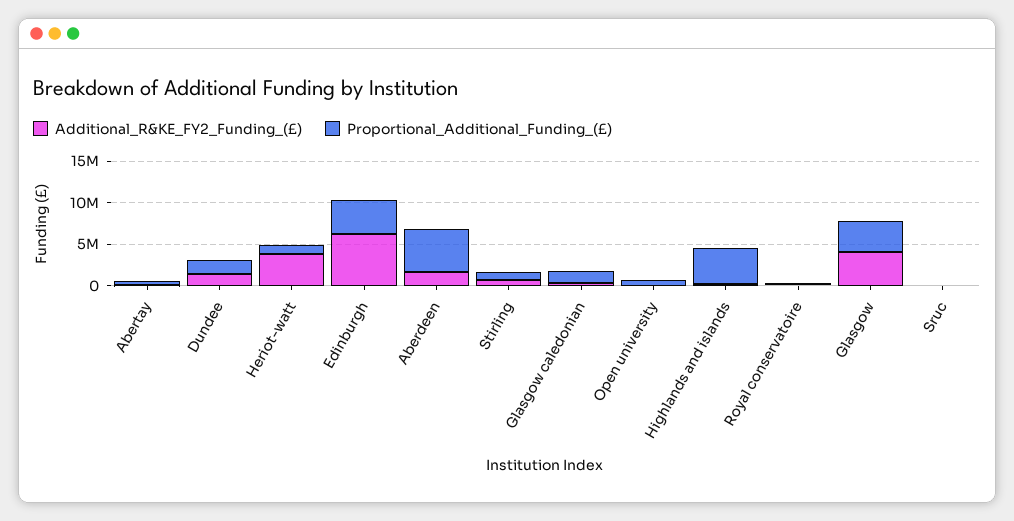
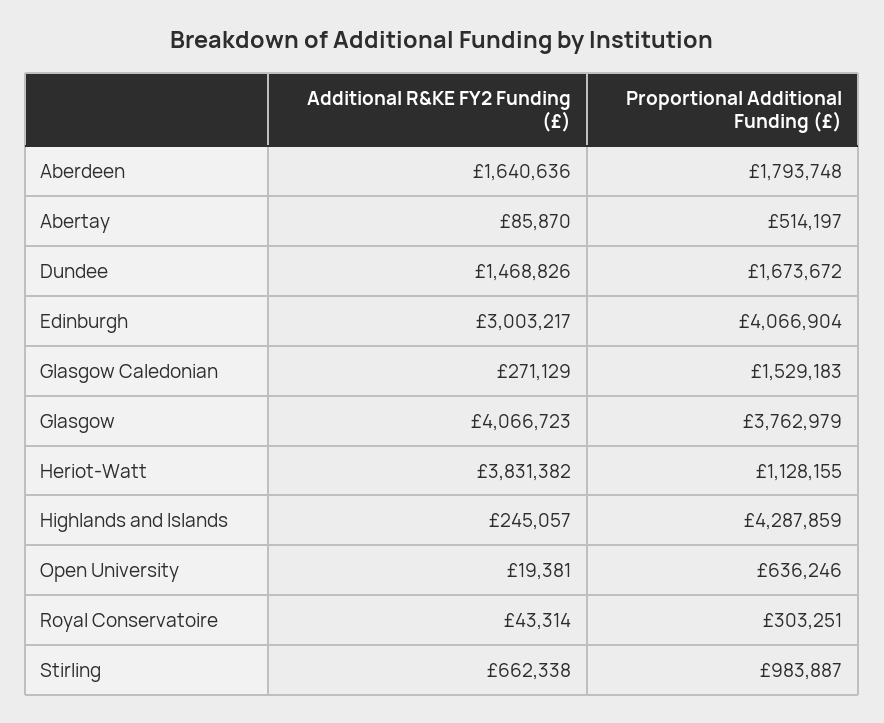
  {
    "Additional_R&KE_FY2_Funding_(£)": {
      "Abertay": 85870,
      "Dundee": 1468826,
      "Heriot-watt": 3831382,
-     "Edinburgh": 6000000,
+     "Edinburgh": 3003217,
      "Aberdeen": 1640636,
      "Stirling": 662338,
      "Glasgow caledonian": 271129,
      "Open university": 19381,
      "Highlands and islands": 245057,
      "Royal conservatoire": 43314,
-     "Glasgow": 4066723,
+     "Glasgow": 4066723
-     "Sruc": 0
    },
    "Proportional_Additional_Funding_(£)": {
      "Abertay": 514197,
      "Dundee": 1673672,
      "Heriot-watt": 1128155,
      "Edinburgh": 4066904,
-     "Aberdeen": 5000000,
+     "Aberdeen": 1793748,
      "Stirling": 983887,
      "Glasgow caledonian": 1529183,
      "Open university": 636246,
      "Highlands and islands": 4287859,
      "Royal conservatoire": 303251,
-     "Glasgow": 3762979,
+     "Glasgow": 3762979
-     "Sruc": 0
    }
  }

